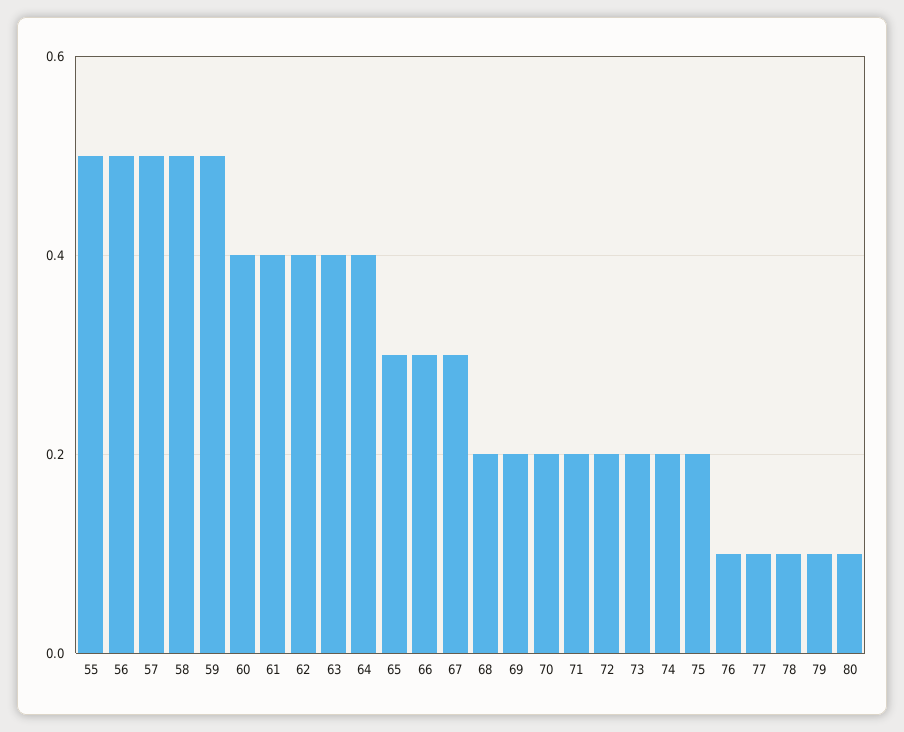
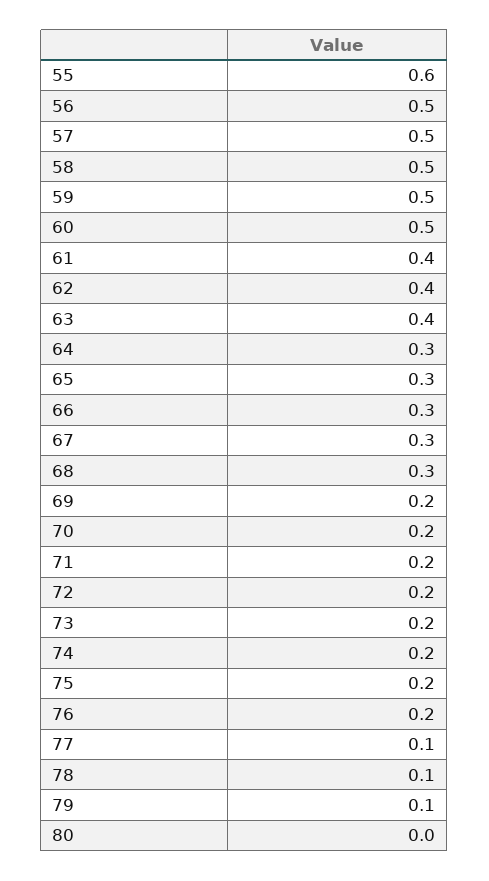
  {
-   "55": 0.5,
+   "55": 0.6,
    "56": 0.5,
    "57": 0.5,
    "58": 0.5,
    "59": 0.5,
-   "60": 0.4,
+   "60": 0.5,
    "61": 0.4,
    "62": 0.4,
    "63": 0.4,
-   "64": 0.4,
+   "64": 0.3,
    "65": 0.3,
    "66": 0.3,
    "67": 0.3,
-   "68": 0.2,
+   "68": 0.3,
    "69": 0.2,
    "70": 0.2,
    "71": 0.2,
    "72": 0.2,
    "73": 0.2,
    "74": 0.2,
    "75": 0.2,
-   "76": 0.1,
+   "76": 0.2,
    "77": 0.1,
    "78": 0.1,
    "79": 0.1,
-   "80": 0.1
+   "80": 0
  }

